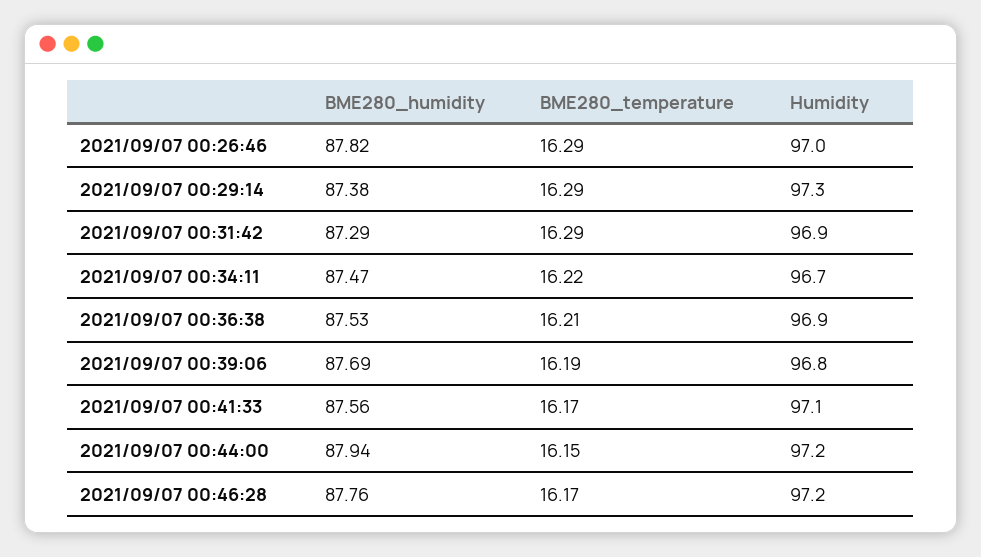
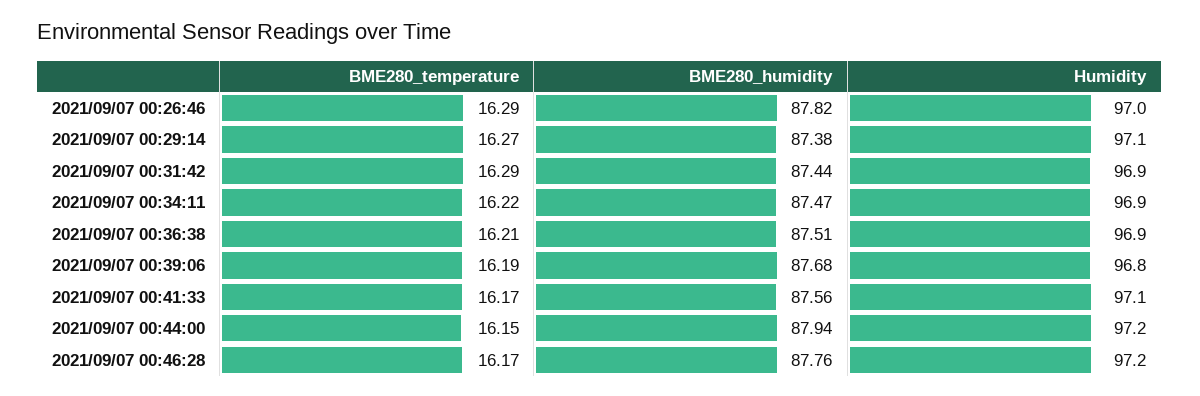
  {
    "BME280_humidity": {
      "2021/09/07 00:26:46": 87.82,
      "2021/09/07 00:29:14": 87.38,
-     "2021/09/07 00:31:42": 87.29,
+     "2021/09/07 00:31:42": 87.44,
      "2021/09/07 00:34:11": 87.47,
-     "2021/09/07 00:36:38": 87.53,
+     "2021/09/07 00:36:38": 87.51,
-     "2021/09/07 00:39:06": 87.69,
+     "2021/09/07 00:39:06": 87.68,
      "2021/09/07 00:41:33": 87.56,
      "2021/09/07 00:44:00": 87.94,
      "2021/09/07 00:46:28": 87.76
    },
    "BME280_temperature": {
      "2021/09/07 00:26:46": 16.29,
-     "2021/09/07 00:29:14": 16.29,
+     "2021/09/07 00:29:14": 16.27,
      "2021/09/07 00:31:42": 16.29,
      "2021/09/07 00:34:11": 16.22,
      "2021/09/07 00:36:38": 16.21,
      "2021/09/07 00:39:06": 16.19,
      "2021/09/07 00:41:33": 16.17,
      "2021/09/07 00:44:00": 16.15,
      "2021/09/07 00:46:28": 16.17
    },
    "Humidity": {
      "2021/09/07 00:26:46": 97,
-     "2021/09/07 00:29:14": 97.3,
+     "2021/09/07 00:29:14": 97.1,
      "2021/09/07 00:31:42": 96.9,
-     "2021/09/07 00:34:11": 96.7,
+     "2021/09/07 00:34:11": 96.9,
      "2021/09/07 00:36:38": 96.9,
      "2021/09/07 00:39:06": 96.8,
      "2021/09/07 00:41:33": 97.1,
      "2021/09/07 00:44:00": 97.2,
      "2021/09/07 00:46:28": 97.2
    }
  }

